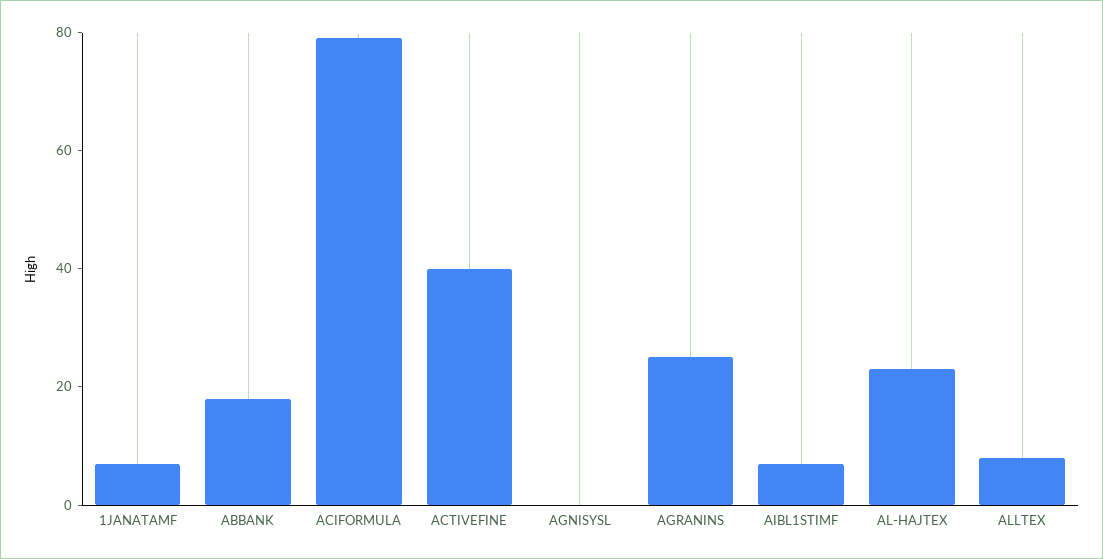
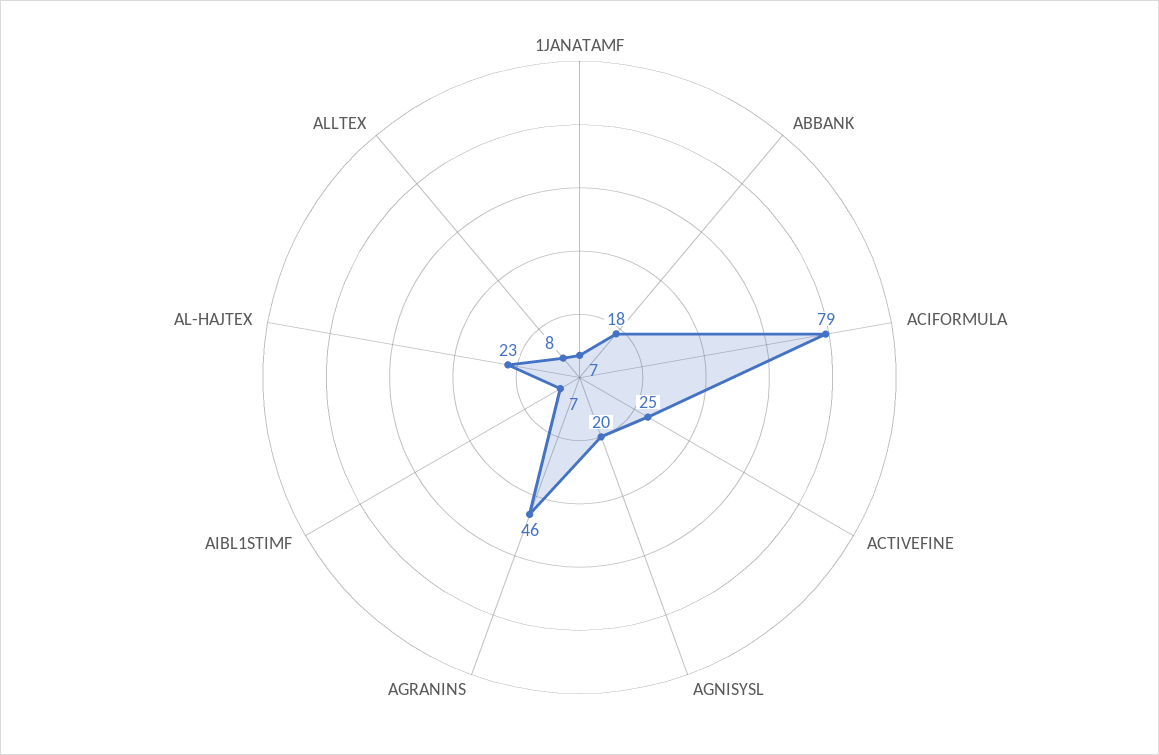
  {
    "1JANATAMF": 7,
    "ABBANK": 18,
    "ACIFORMULA": 79,
-   "ACTIVEFINE": 40,
+   "ACTIVEFINE": 25,
-   "AGNISYSL": 0,
+   "AGNISYSL": 20,
-   "AGRANINS": 25,
+   "AGRANINS": 46,
    "AIBL1STIMF": 7,
    "AL-HAJTEX": 23,
    "ALLTEX": 8
  }

